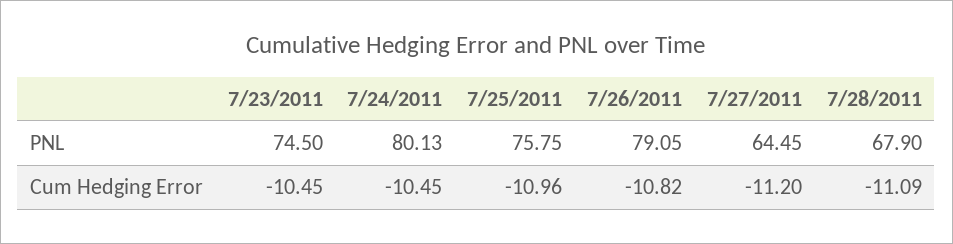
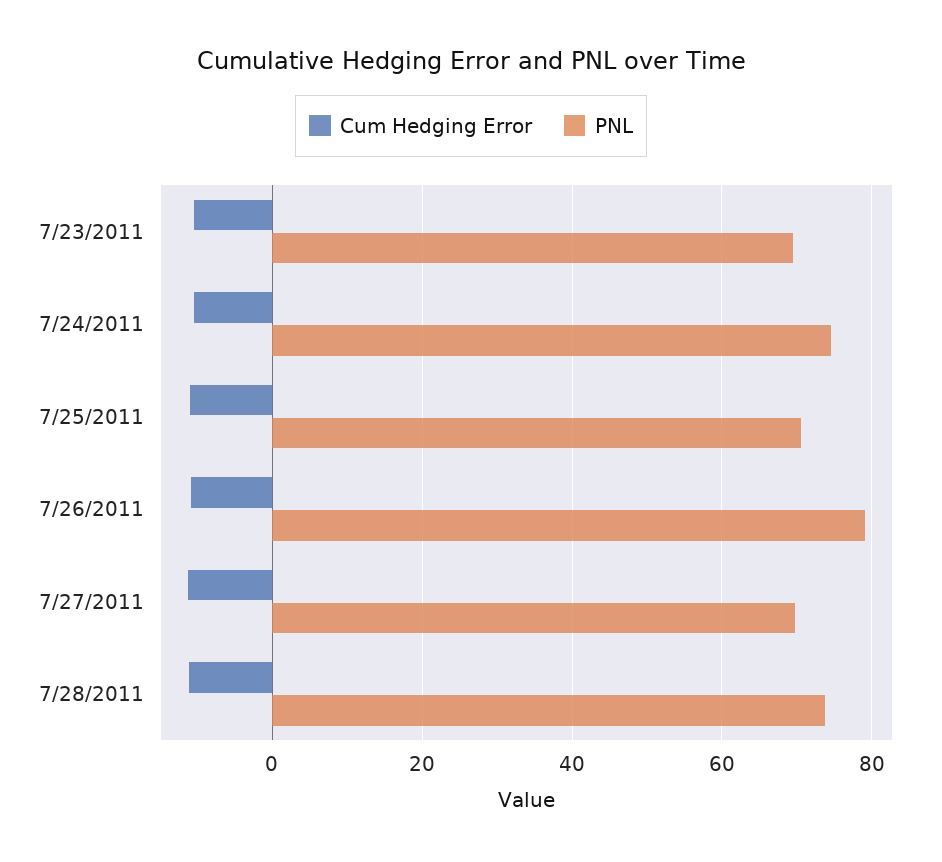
  {
    "PNL": {
-     "7/23/2011": 74.5,
+     "7/23/2011": 70,
-     "7/24/2011": 80.13,
+     "7/24/2011": 74,
-     "7/25/2011": 75.75,
+     "7/25/2011": 70,
      "7/26/2011": 79.05,
-     "7/27/2011": 64.45,
+     "7/27/2011": 70,
-     "7/28/2011": 67.9
+     "7/28/2011": 74
    },
    "Cum Hedging Error": {
      "7/23/2011": -10.45,
      "7/24/2011": -10.45,
      "7/25/2011": -10.96,
      "7/26/2011": -10.82,
      "7/27/2011": -11.2,
      "7/28/2011": -11.09
    }
  }

